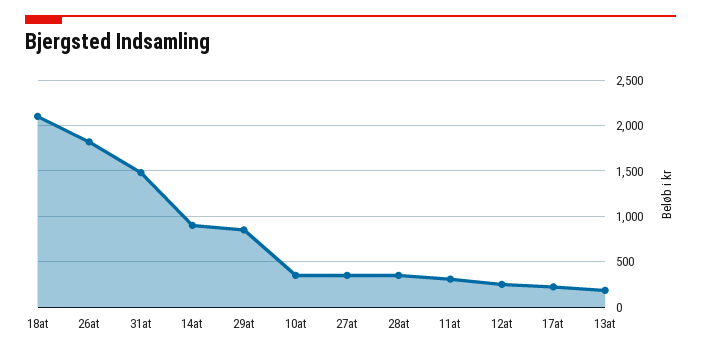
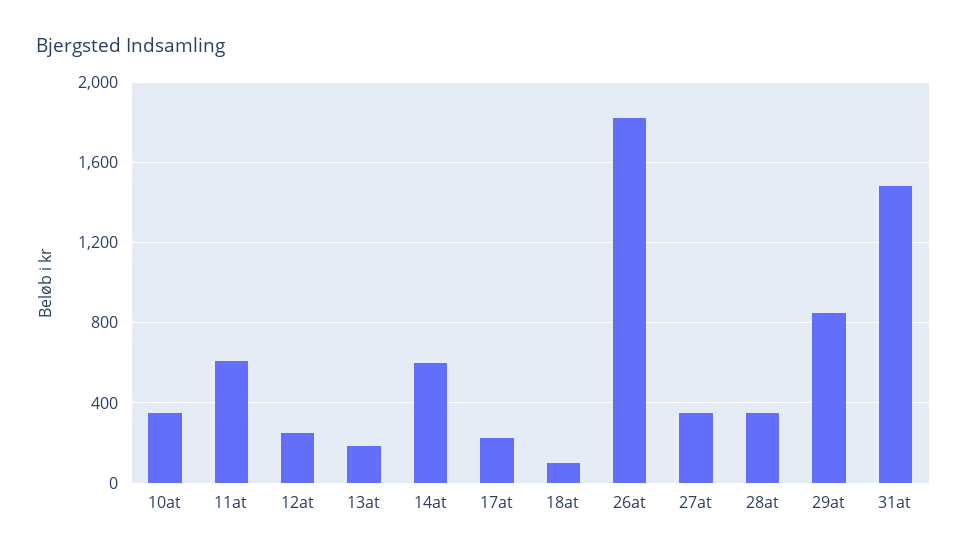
  {
-   "18at": 2100,
+   "18at": 100,
    "26at": 1800,
    "31at": 1500,
-   "14at": 900,
+   "14at": 600,
    "29at": 850,
    "10at": 350,
    "27at": 350,
    "28at": 350,
-   "11at": 300,
+   "11at": 600,
    "12at": 250,
    "17at": 250,
    "13at": 200
  }

